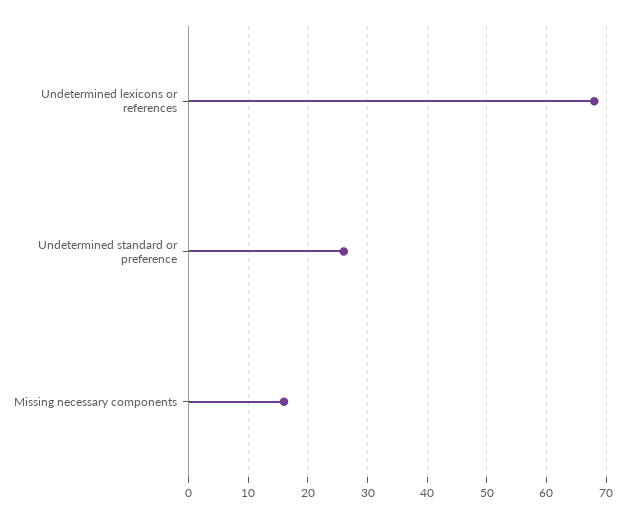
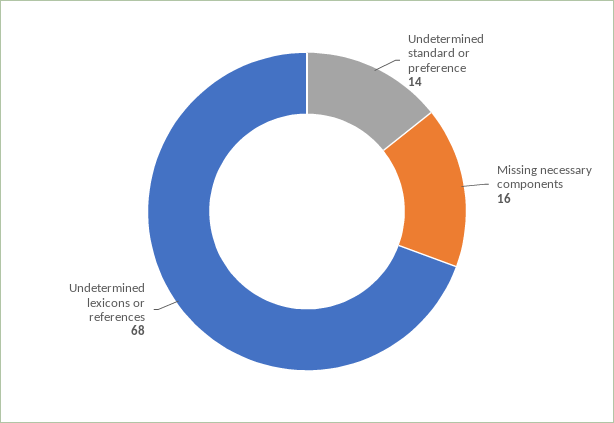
  {
    "Undetermined lexicons or references": 68,
-   "Undetermined standard or preference": 25,
+   "Undetermined standard or preference": 14,
    "Missing necessary components": 16
  }

